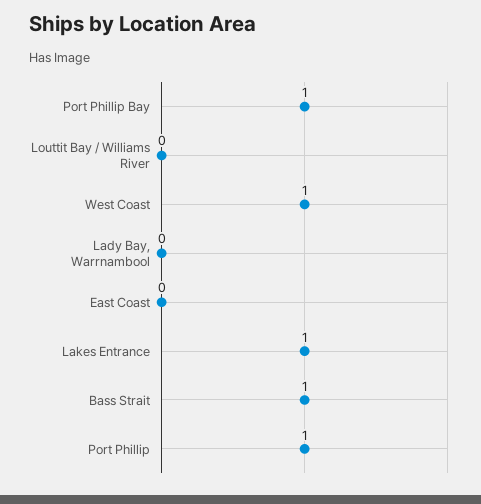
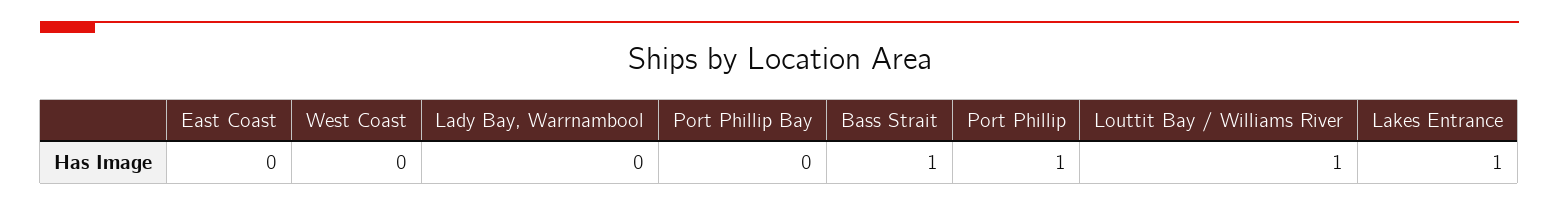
  {
-   "Port Phillip Bay": 1,
+   "Port Phillip Bay": 0,
-   "Louttit Bay / Williams River": 0,
+   "Louttit Bay / Williams River": 1,
-   "West Coast": 1,
+   "West Coast": 0,
    "Lady Bay, Warrnambool": 0,
    "East Coast": 0,
    "Lakes Entrance": 1,
    "Bass Strait": 1,
    "Port Phillip": 1
  }

